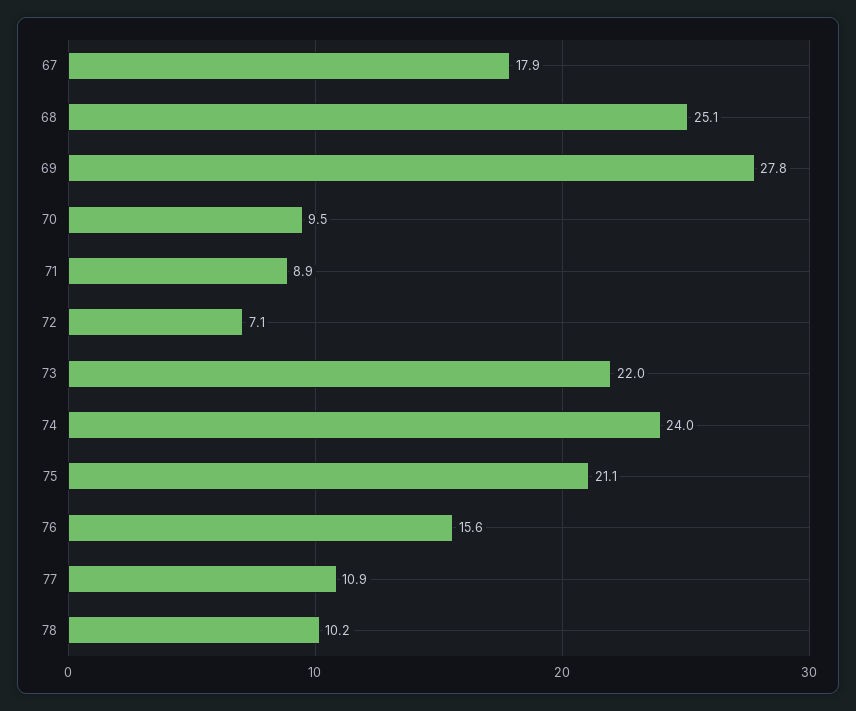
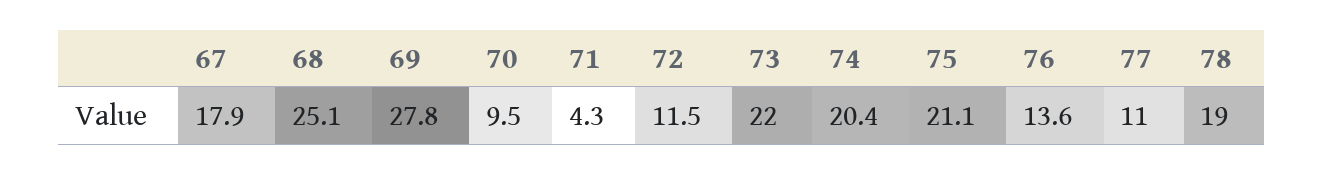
  {
    "67": 17.9,
    "68": 25.1,
    "69": 27.8,
    "70": 9.5,
-   "71": 8.9,
+   "71": 4.3,
-   "72": 7.1,
+   "72": 11.5,
    "73": 22,
-   "74": 24,
+   "74": 20.4,
    "75": 21.1,
-   "76": 15.6,
+   "76": 13.6,
-   "77": 10.9,
+   "77": 11,
-   "78": 10.2
+   "78": 19
  }

